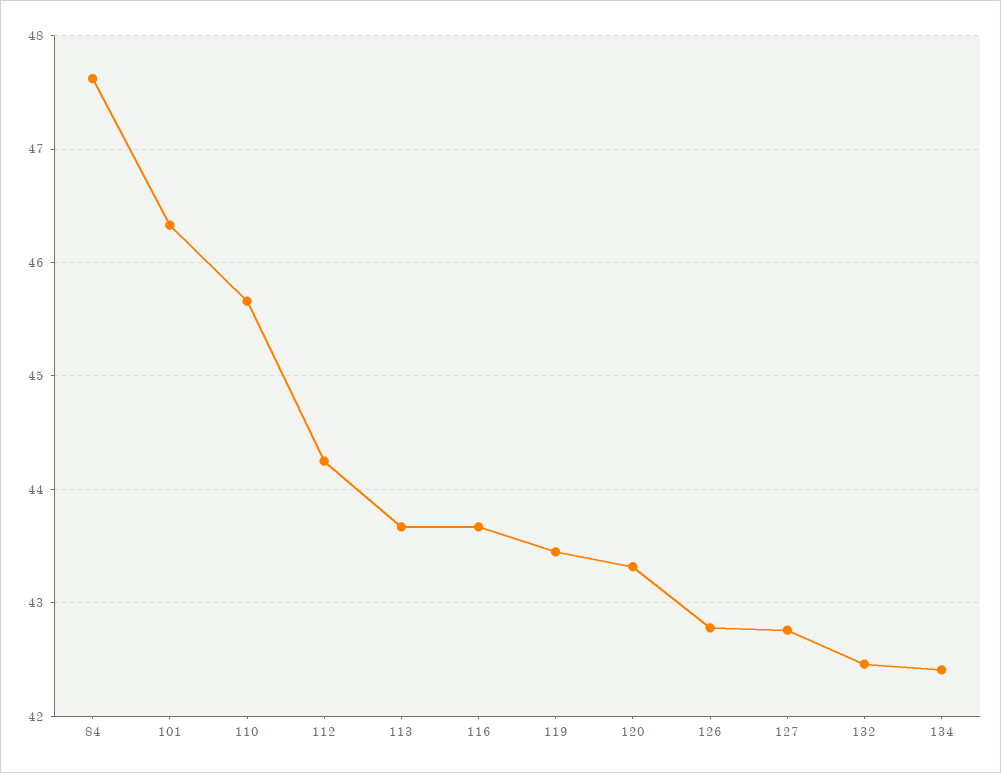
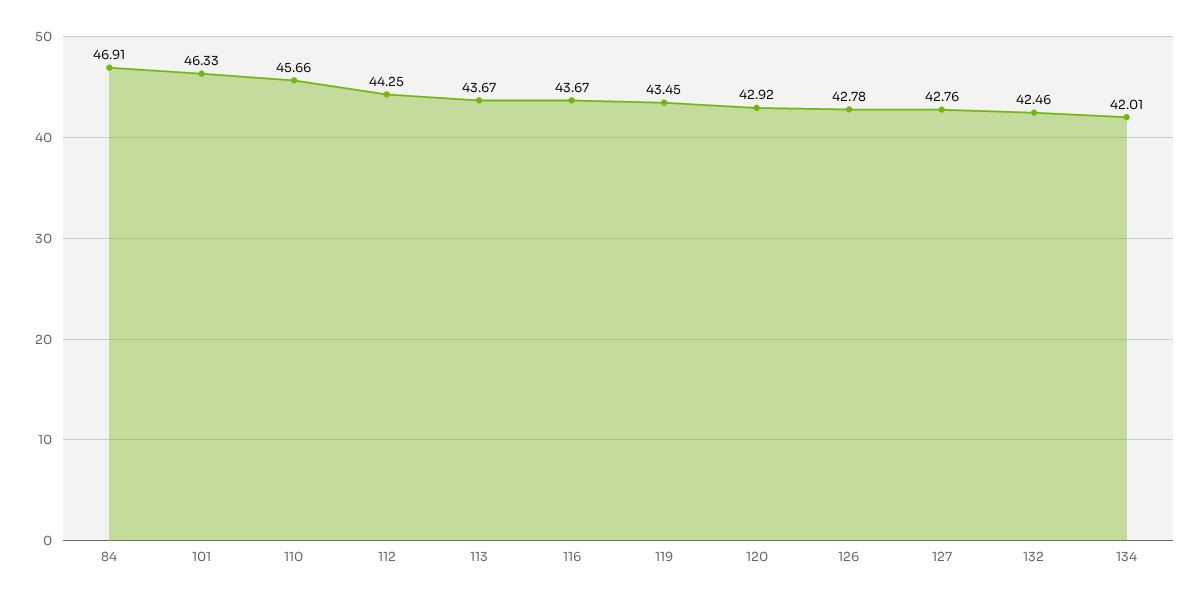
  {
-   "84": 47.6,
+   "84": 46.91,
    "101": 46.33,
    "110": 45.66,
    "112": 44.25,
    "113": 43.67,
    "116": 43.67,
    "119": 43.45,
-   "120": 43.3,
+   "120": 42.92,
    "126": 42.78,
    "127": 42.76,
    "132": 42.46,
-   "134": 42.4
+   "134": 42.01
  }

